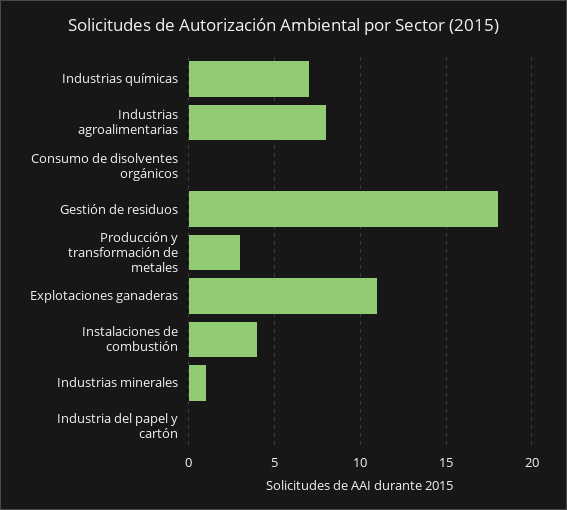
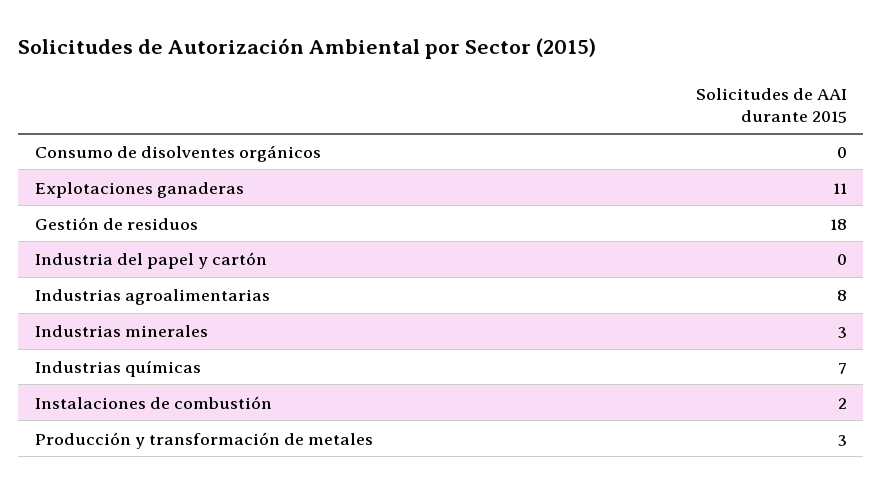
  {
    "Industrias químicas": 7,
    "Industrias agroalimentarias": 8,
    "Consumo de disolventes orgánicos": 0,
    "Gestión de residuos": 18,
    "Producción y transformación de metales": 3,
    "Explotaciones ganaderas": 11,
-   "Instalaciones de combustión": 4,
+   "Instalaciones de combustión": 2,
-   "Industrias minerales": 1,
+   "Industrias minerales": 3,
    "Industria del papel y cartón": 0
  }

